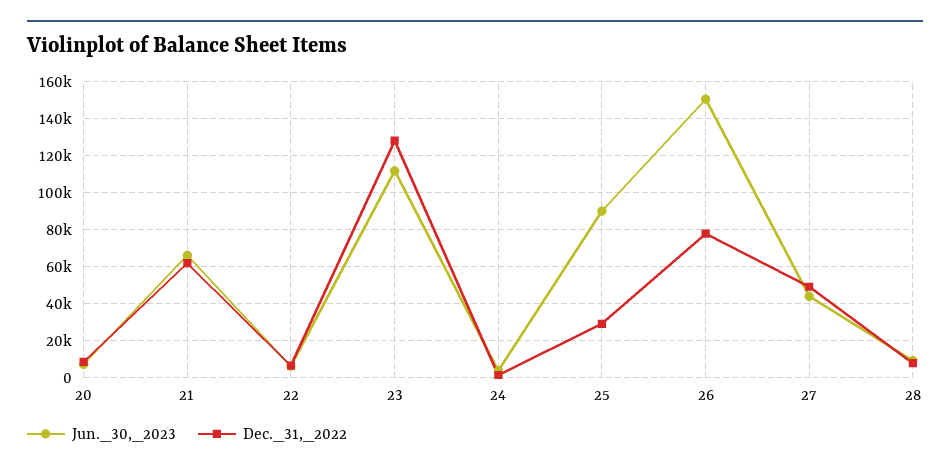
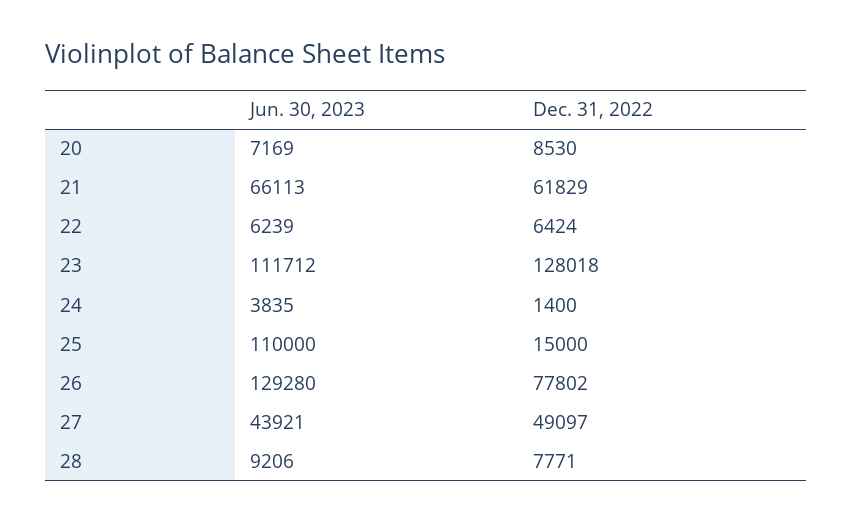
  {
    "Jun._30,_2023": {
      "20": 7169,
      "21": 66113,
      "22": 6239,
      "23": 111712,
      "24": 3835,
-     "25": 90000,
+     "25": 110000,
-     "26": 150000,
+     "26": 129280,
      "27": 43921,
      "28": 9206
    },
    "Dec._31,_2022": {
      "20": 8530,
      "21": 61829,
      "22": 6424,
      "23": 128018,
      "24": 1400,
-     "25": 30000,
+     "25": 15000,
      "26": 77802,
      "27": 49097,
      "28": 7771
    }
  }

